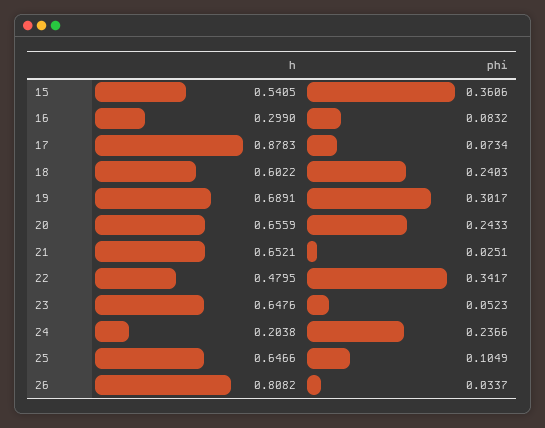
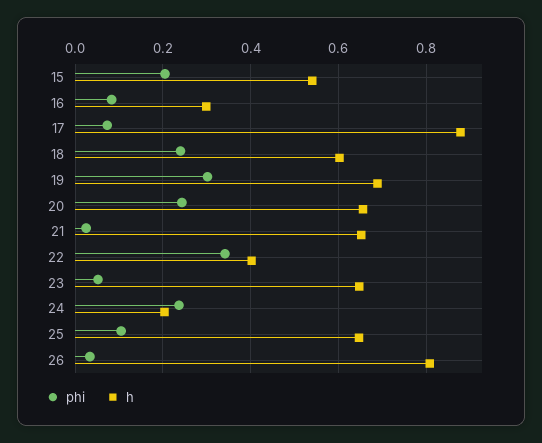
  {
    "h": {
      "15": 0.5405,
      "16": 0.299,
      "17": 0.8783,
      "18": 0.6022,
      "19": 0.6891,
      "20": 0.6559,
      "21": 0.6521,
-     "22": 0.4795,
+     "22": 0.4,
      "23": 0.6476,
      "24": 0.2038,
      "25": 0.6466,
      "26": 0.8082
    },
    "phi": {
-     "15": 0.3606,
+     "15": 0.2,
      "16": 0.0832,
      "17": 0.0734,
      "18": 0.2403,
      "19": 0.3017,
      "20": 0.2433,
      "21": 0.0251,
      "22": 0.3417,
      "23": 0.0523,
      "24": 0.2366,
      "25": 0.1049,
      "26": 0.0337
    }
  }

